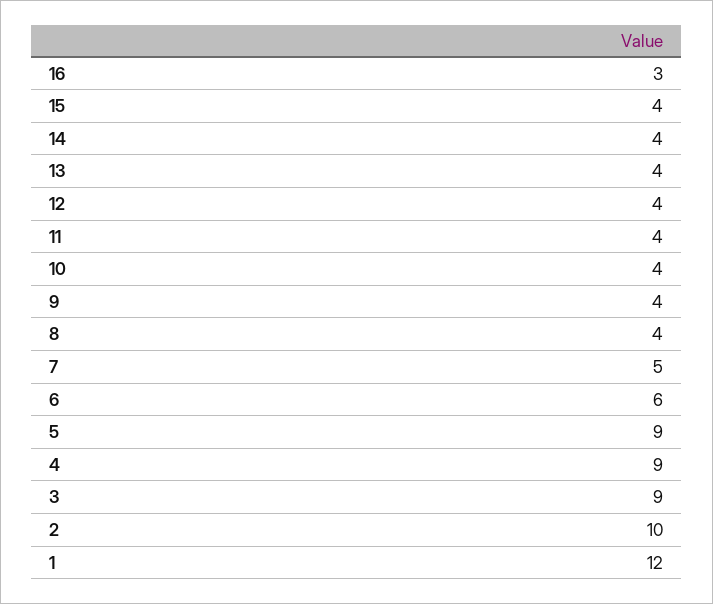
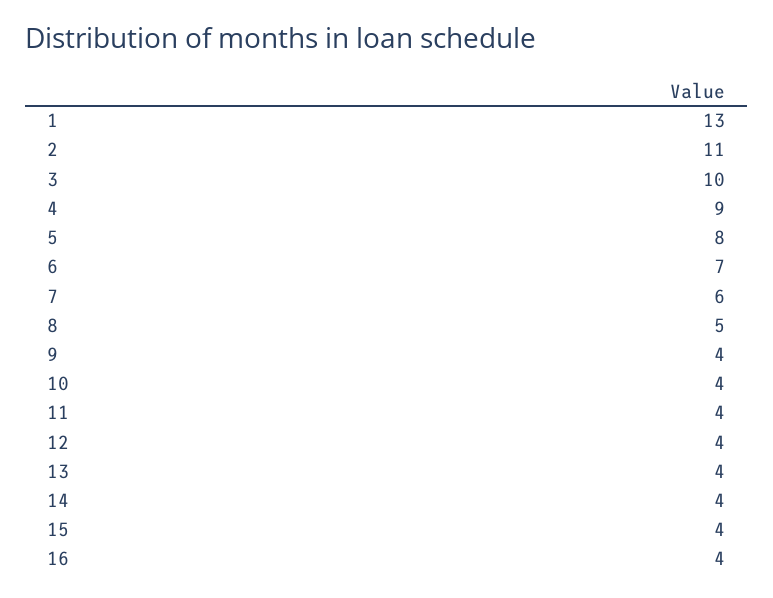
  {
-   "16": 3,
+   "16": 4,
    "15": 4,
    "14": 4,
    "13": 4,
    "12": 4,
    "11": 4,
    "10": 4,
    "9": 4,
-   "8": 4,
+   "8": 5,
-   "7": 5,
+   "7": 6,
-   "6": 6,
+   "6": 7,
-   "5": 9,
+   "5": 8,
    "4": 9,
-   "3": 9,
+   "3": 10,
-   "2": 10,
+   "2": 11,
-   "1": 12
+   "1": 13
  }

